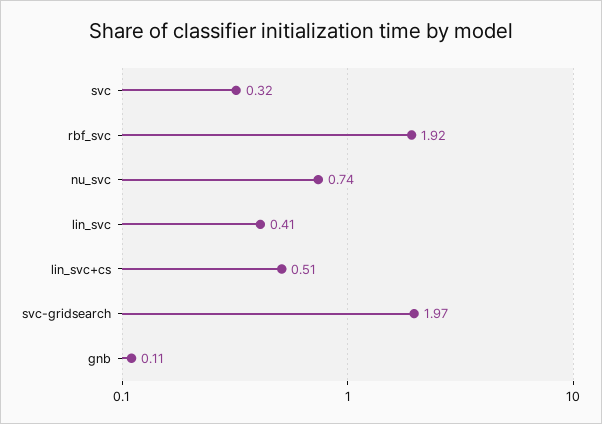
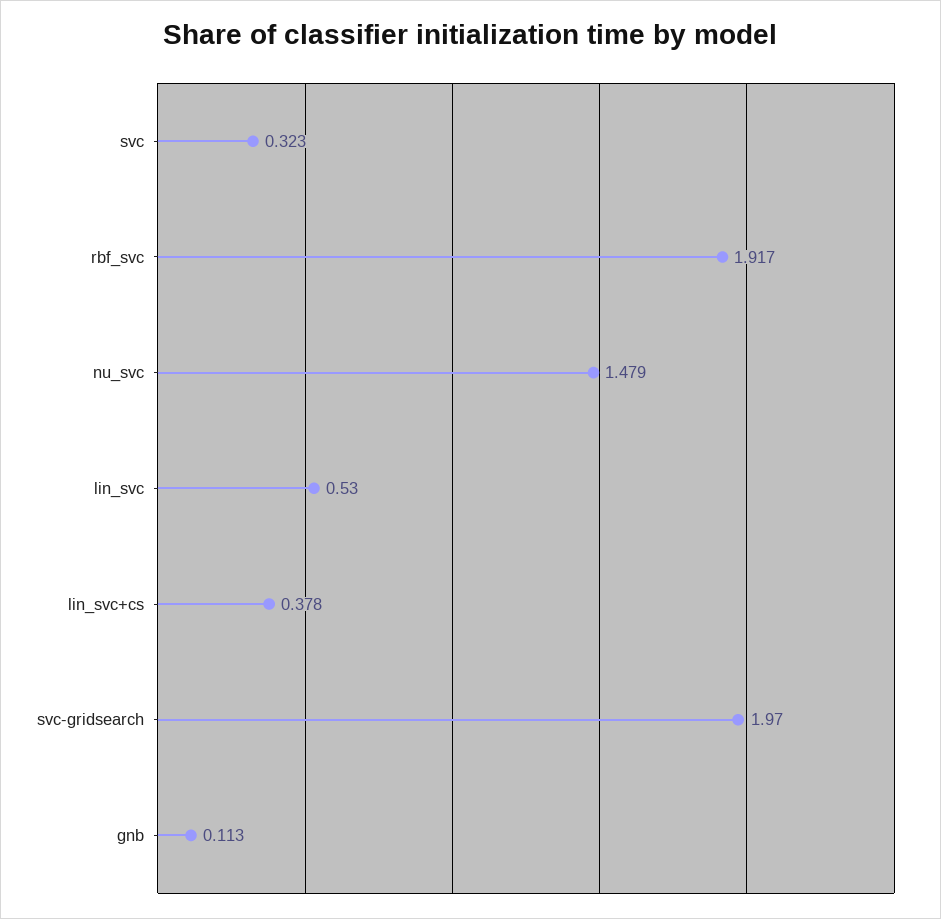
  {
    "svc": 0.323,
    "rbf_svc": 1.917,
-   "nu_svc": 0.74,
+   "nu_svc": 1.479,
-   "lin_svc": 0.41,
+   "lin_svc": 0.53,
-   "lin_svc+cs": 0.51,
+   "lin_svc+cs": 0.378,
    "svc-gridsearch": 1.97,
    "gnb": 0.113
  }

